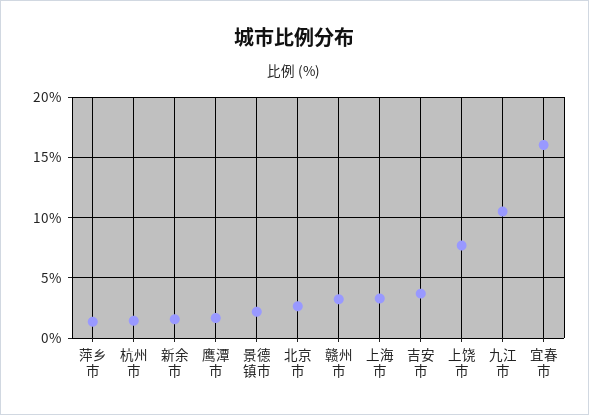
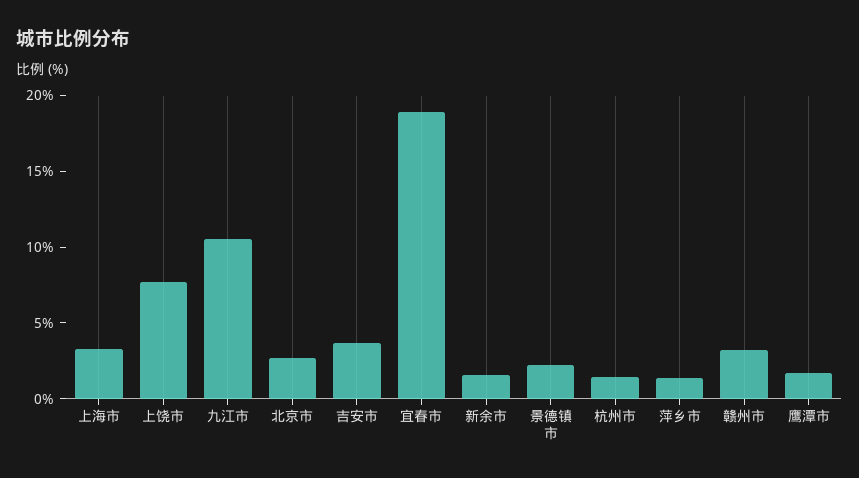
  {
    "萍乡市": 1.5,
    "杭州市": 1.5,
    "新余市": 1.5,
    "鹰潭市": 1.5,
    "景德镇市": 2,
    "北京市": 2.5,
    "赣州市": 3,
    "上海市": 3.5,
    "吉安市": 3.5,
    "上饶市": 7.5,
    "九江市": 10.5,
-   "宜春市": 16
+   "宜春市": 19
  }

